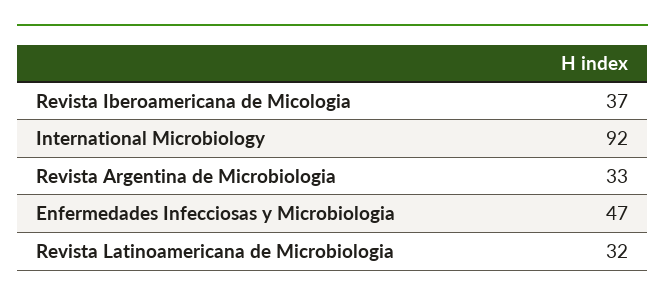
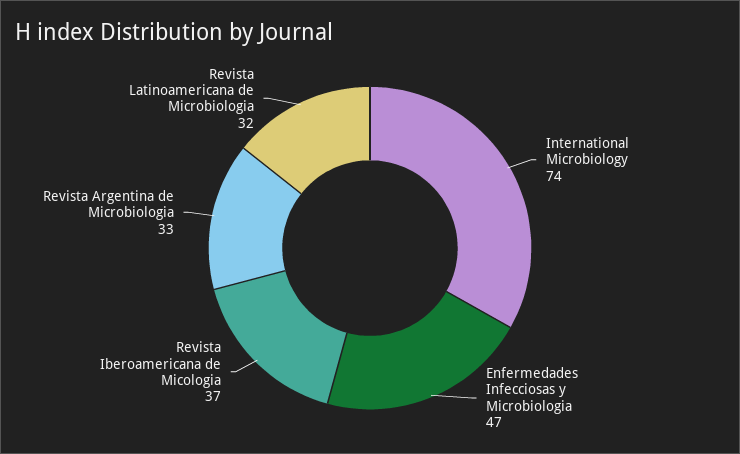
  {
    "Revista Iberoamericana de Micologia": 37,
-   "International Microbiology": 92,
+   "International Microbiology": 74,
    "Revista Argentina de Microbiologia": 33,
    "Enfermedades Infecciosas y Microbiologia": 47,
    "Revista Latinoamericana de Microbiologia": 32
  }

